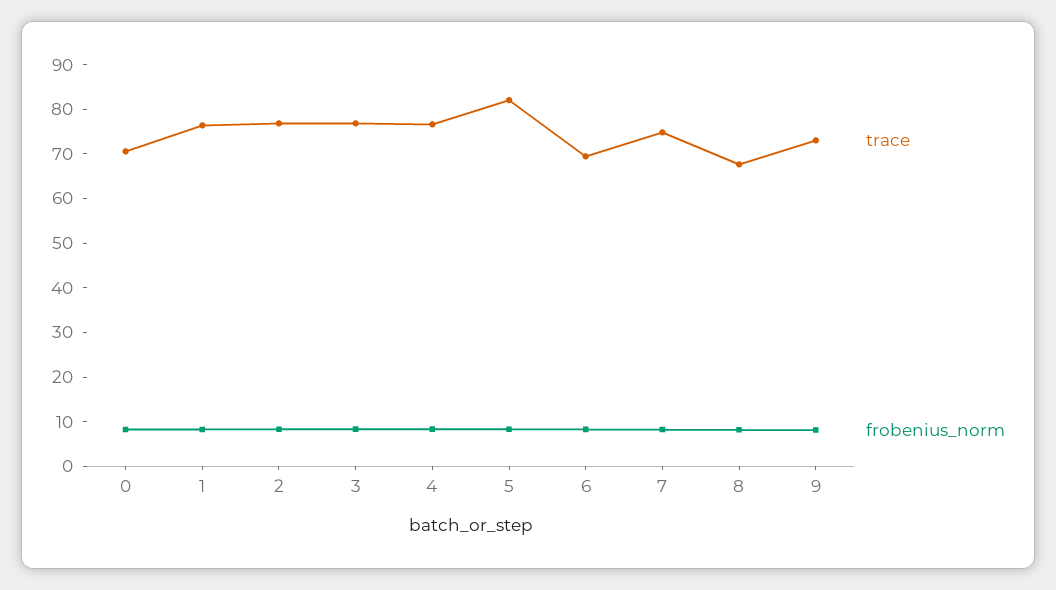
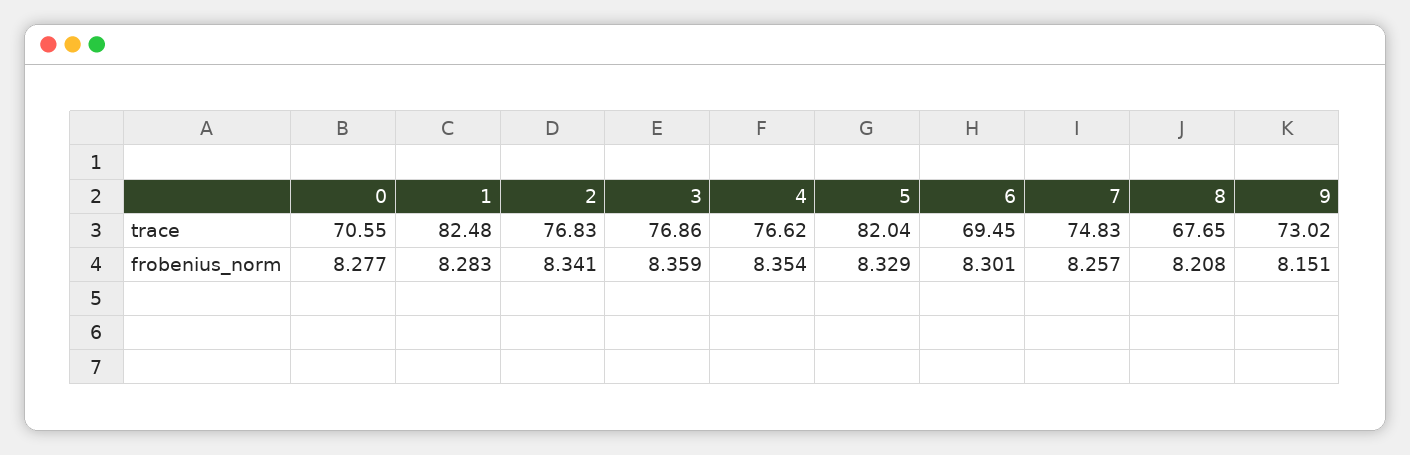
  {
    "trace": {
      "0": 70.55,
-     "1": 76,
+     "1": 82.48,
      "2": 76.83,
      "3": 76.86,
      "4": 76.62,
      "5": 82.04,
      "6": 69.45,
      "7": 74.83,
      "8": 67.65,
      "9": 73.02
    },
    "frobenius_norm": {
      "0": 8.277,
      "1": 8.283,
      "2": 8.341,
      "3": 8.359,
      "4": 8.354,
      "5": 8.329,
      "6": 8.301,
      "7": 8.257,
      "8": 8.208,
      "9": 8.151
    }
  }

